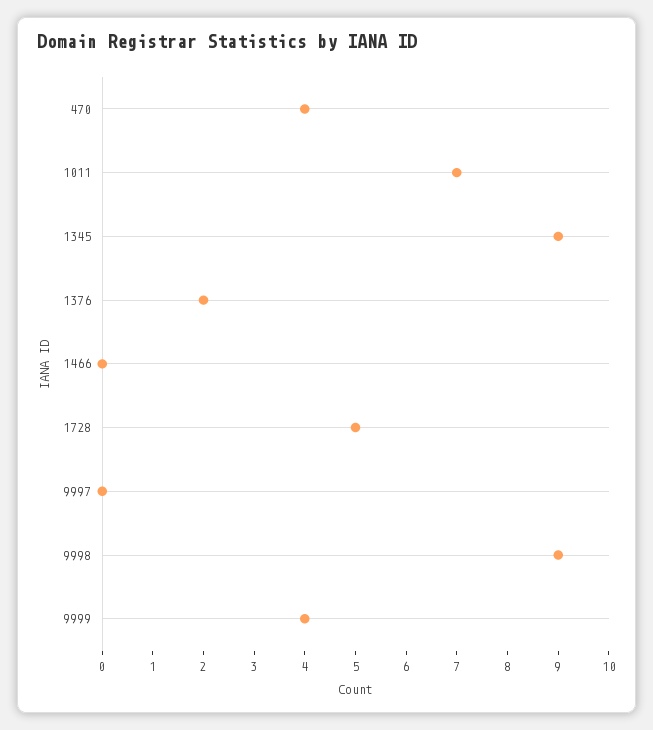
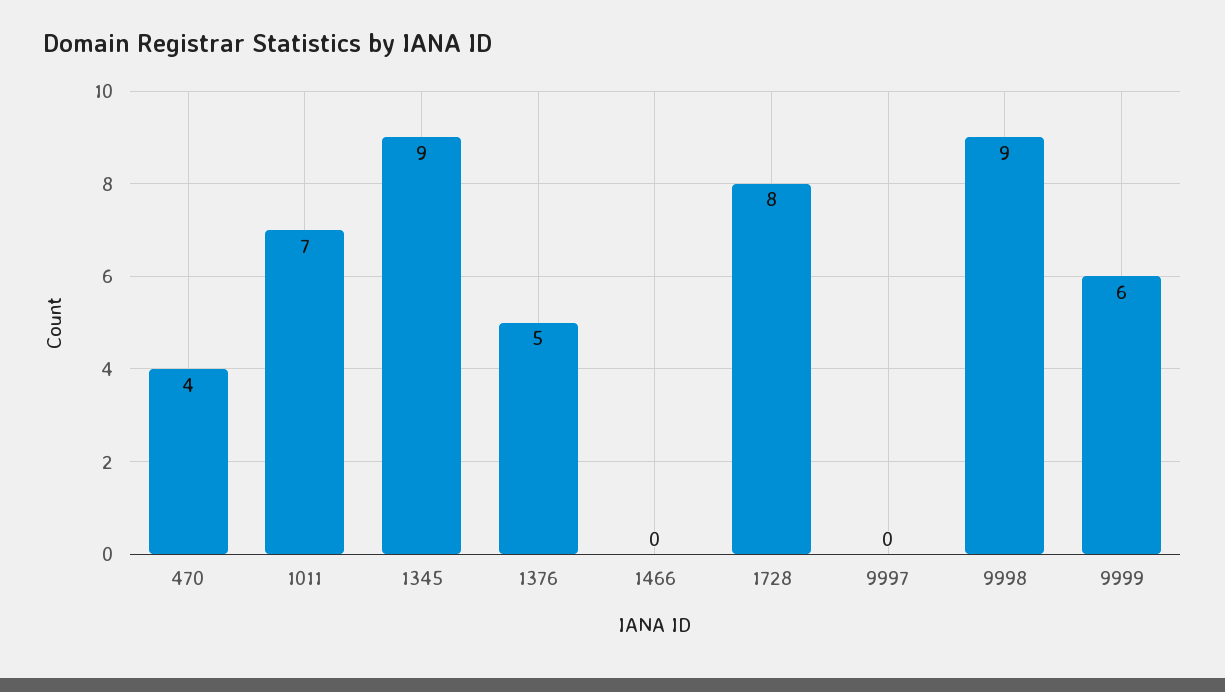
  {
    "470": 4,
    "1011": 7,
    "1345": 9,
-   "1376": 2,
+   "1376": 5,
    "1466": 0,
-   "1728": 5,
+   "1728": 8,
    "9997": 0,
    "9998": 9,
-   "9999": 4
+   "9999": 6
  }

